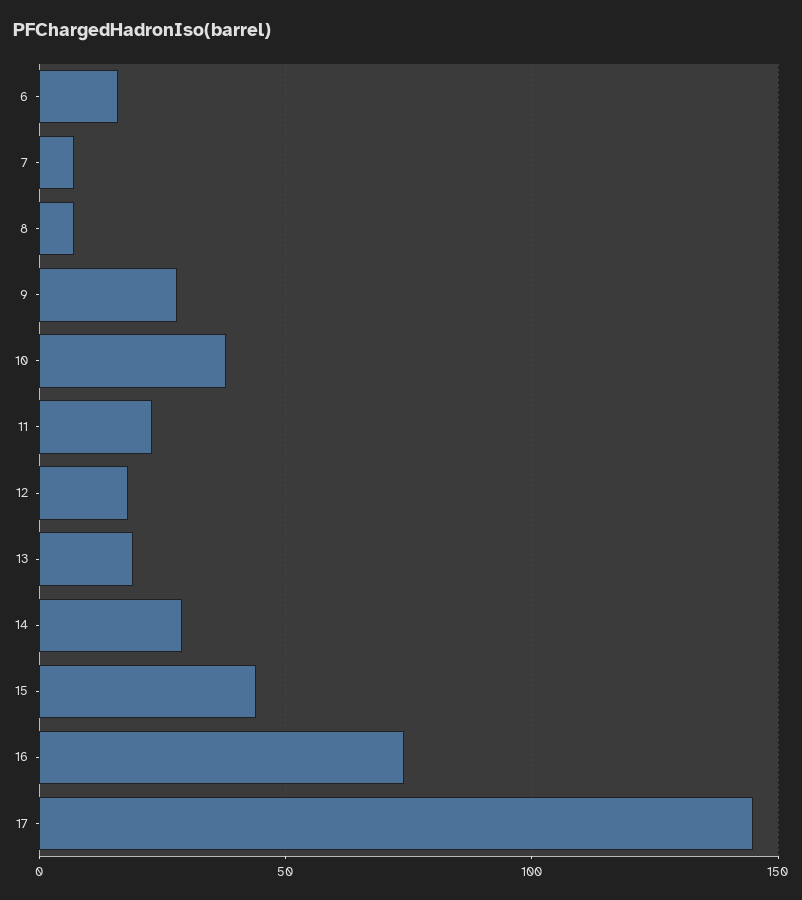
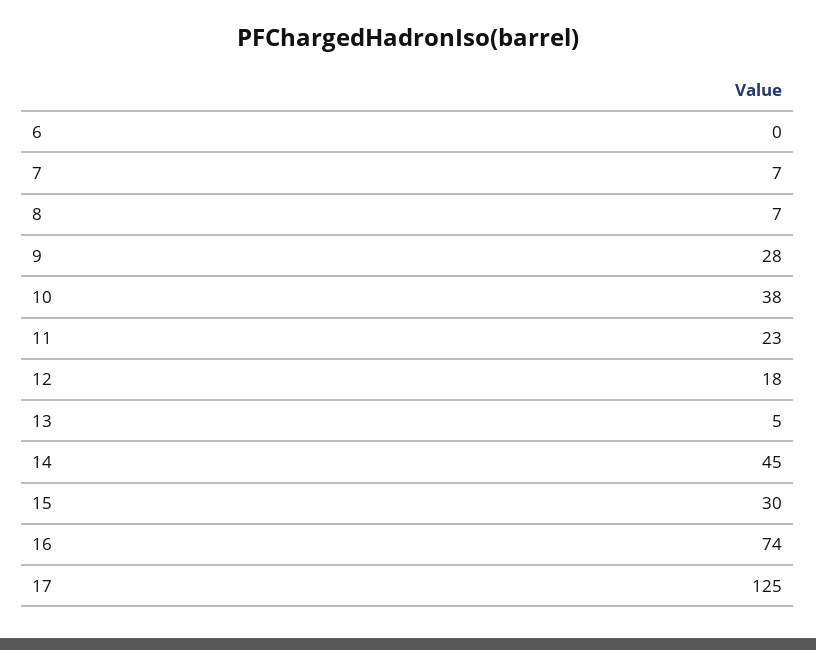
  {
-   "6": 15,
+   "6": 0,
    "7": 7,
    "8": 7,
    "9": 28,
    "10": 38,
    "11": 23,
    "12": 18,
-   "13": 20,
+   "13": 5,
-   "14": 30,
+   "14": 45,
-   "15": 45,
+   "15": 30,
    "16": 74,
-   "17": 145
+   "17": 125
  }

